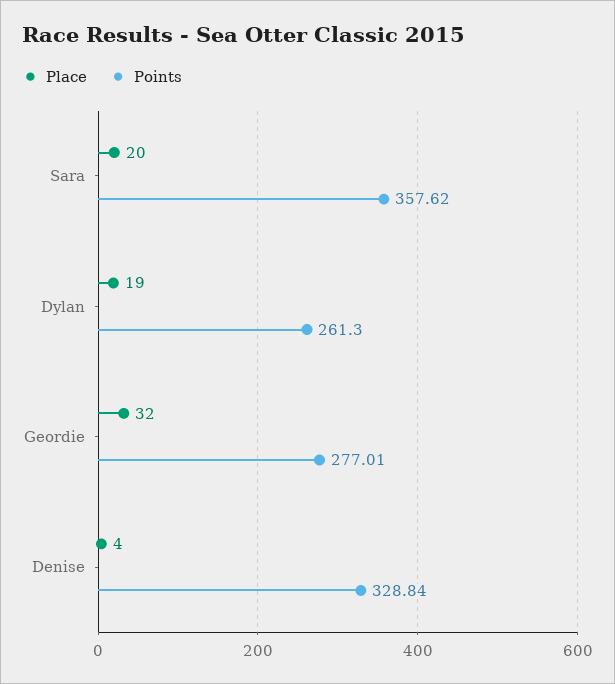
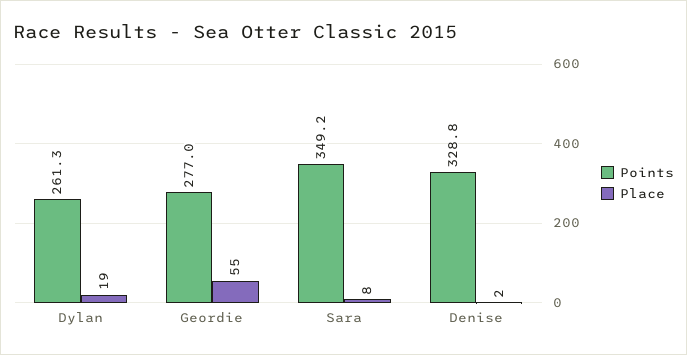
  {
    "Place": {
-     "Sara": 20,
+     "Sara": 8,
      "Dylan": 19,
-     "Geordie": 32,
+     "Geordie": 55,
-     "Denise": 4
+     "Denise": 2
    },
    "Points": {
-     "Sara": 357.62,
+     "Sara": 349.2,
      "Dylan": 261.3,
      "Geordie": 277.01,
      "Denise": 328.84
    }
  }

